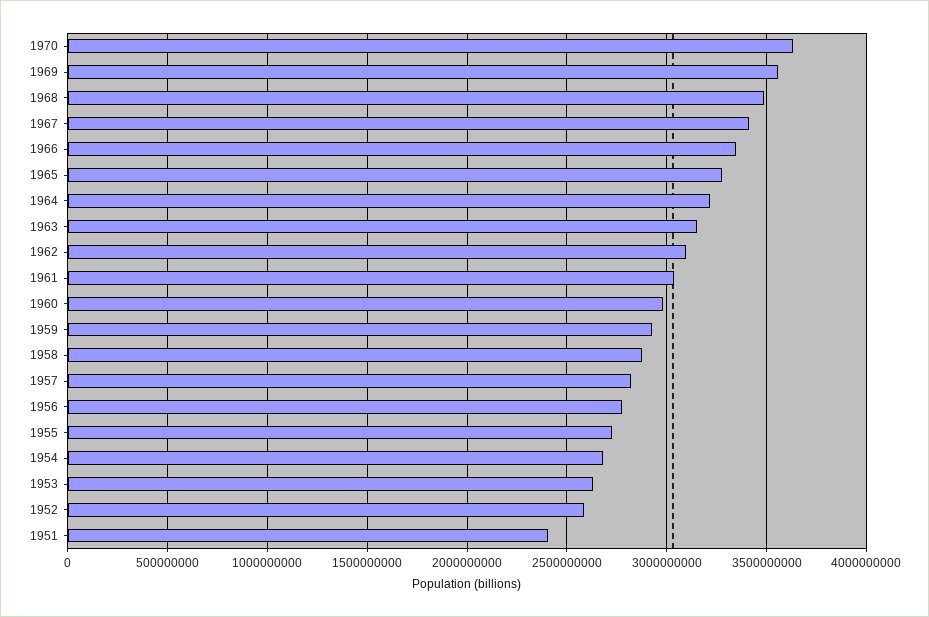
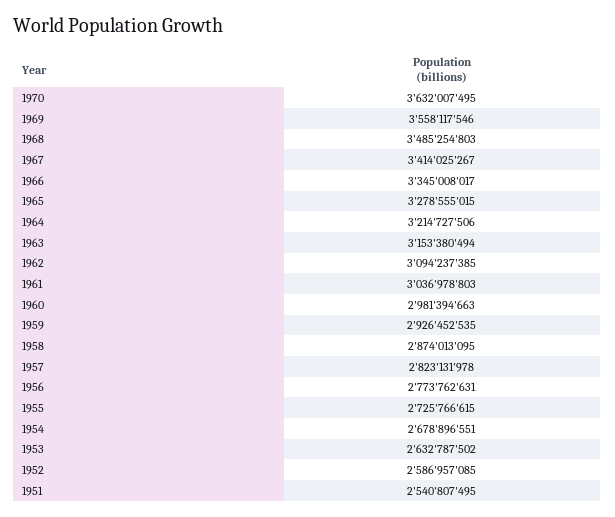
  {
    "1970": 3632007495,
    "1969": 3558117546,
    "1968": 3485254803,
    "1967": 3414025267,
    "1966": 3345008017,
    "1965": 3278555015,
    "1964": 3214727506,
    "1963": 3153380494,
    "1962": 3094237385,
    "1961": 3036978803,
    "1960": 2981394663,
    "1959": 2926452535,
    "1958": 2874013095,
    "1957": 2823131978,
    "1956": 2773762631,
    "1955": 2725766615,
    "1954": 2678896551,
    "1953": 2632787502,
    "1952": 2586957085,
-   "1951": 2400000000
+   "1951": 2540807495
  }

